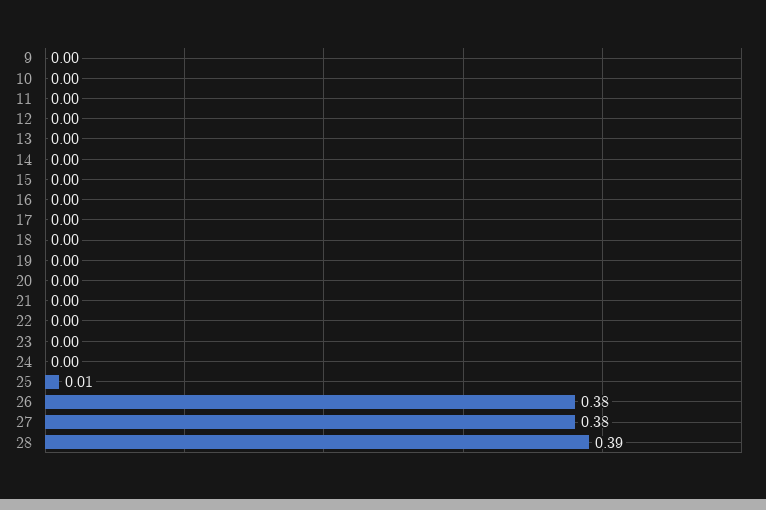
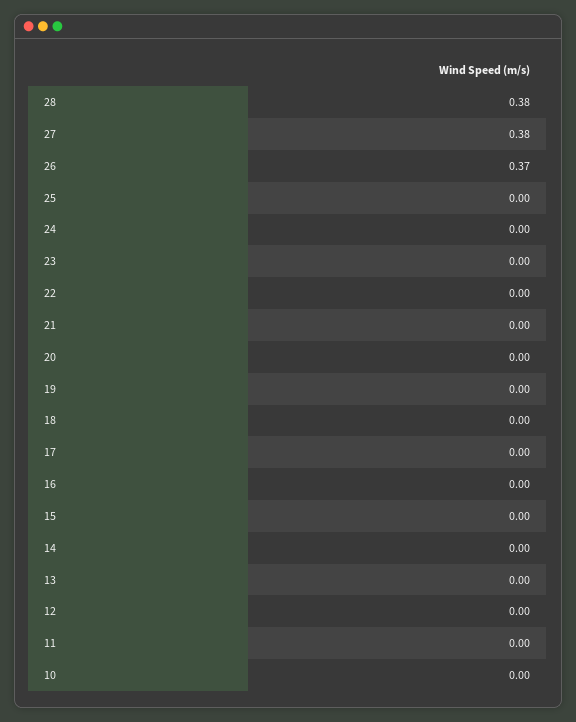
  {
-   "9": 0,
    "10": 0,
    "11": 0,
    "12": 0,
    "13": 0,
    "14": 0,
    "15": 0,
    "16": 0,
    "17": 0,
    "18": 0,
    "19": 0,
    "20": 0,
    "21": 0,
    "22": 0,
    "23": 0,
    "24": 0,
-   "25": 0.01,
+   "25": 0,
-   "26": 0.38,
+   "26": 0.37,
    "27": 0.38,
-   "28": 0.39
+   "28": 0.38
  }

